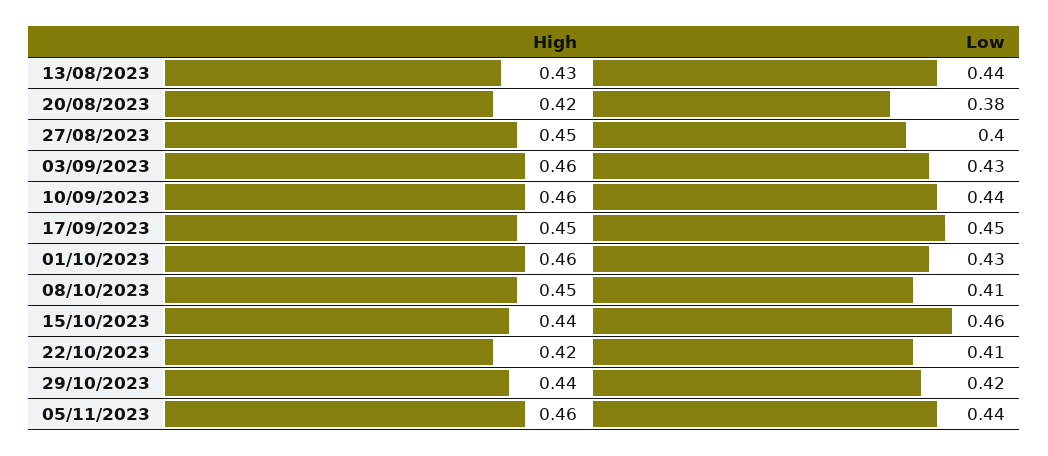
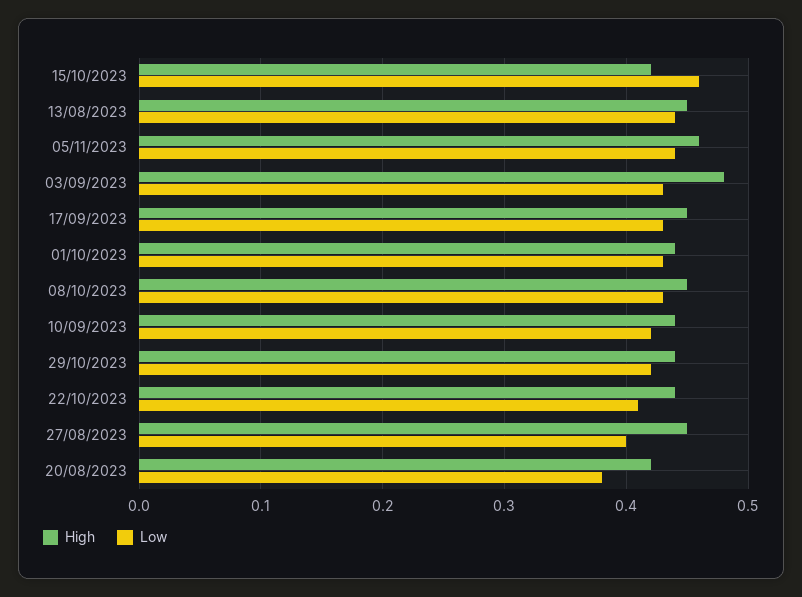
  {
    "High": {
-     "13/08/2023": 0.43,
+     "13/08/2023": 0.45,
      "20/08/2023": 0.42,
      "27/08/2023": 0.45,
-     "03/09/2023": 0.46,
+     "03/09/2023": 0.48,
-     "10/09/2023": 0.46,
+     "10/09/2023": 0.44,
      "17/09/2023": 0.45,
-     "01/10/2023": 0.46,
+     "01/10/2023": 0.44,
      "08/10/2023": 0.45,
-     "15/10/2023": 0.44,
+     "15/10/2023": 0.42,
-     "22/10/2023": 0.42,
+     "22/10/2023": 0.44,
      "29/10/2023": 0.44,
      "05/11/2023": 0.46
    },
    "Low": {
      "13/08/2023": 0.44,
      "20/08/2023": 0.38,
      "27/08/2023": 0.4,
      "03/09/2023": 0.43,
-     "10/09/2023": 0.44,
+     "10/09/2023": 0.42,
-     "17/09/2023": 0.45,
+     "17/09/2023": 0.43,
      "01/10/2023": 0.43,
-     "08/10/2023": 0.41,
+     "08/10/2023": 0.43,
      "15/10/2023": 0.46,
      "22/10/2023": 0.41,
      "29/10/2023": 0.42,
      "05/11/2023": 0.44
    }
  }

